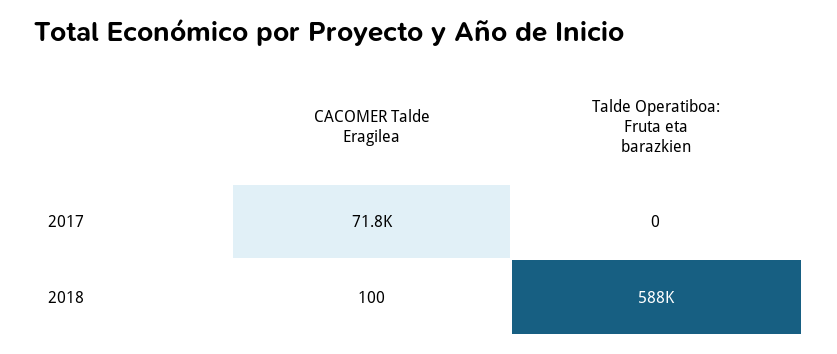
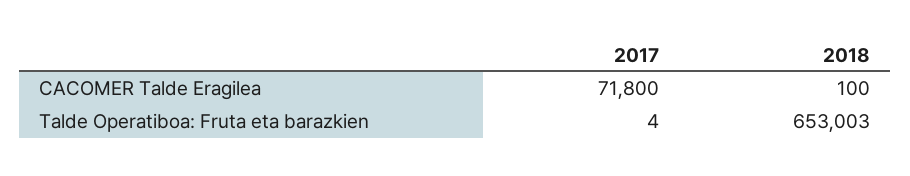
  {
    "CACOMER Talde Eragilea": {
      "2017": 71800,
      "2018": 100
    },
    "Talde Operatiboa: Fruta eta barazkien": {
-     "2017": 0,
+     "2017": 4,
-     "2018": 588000
+     "2018": 653003
    }
  }

